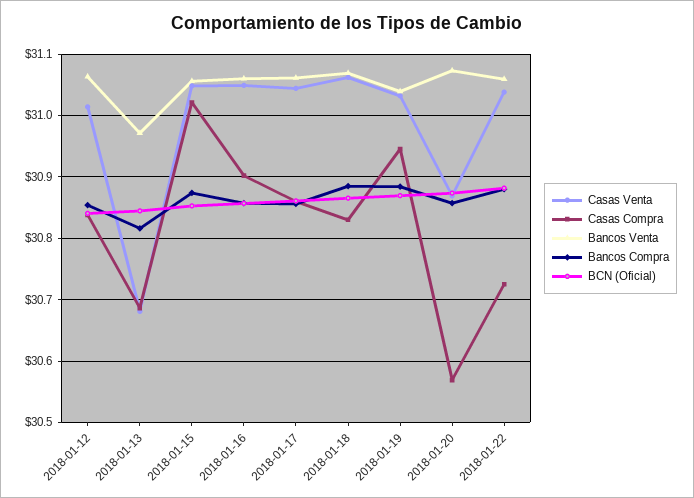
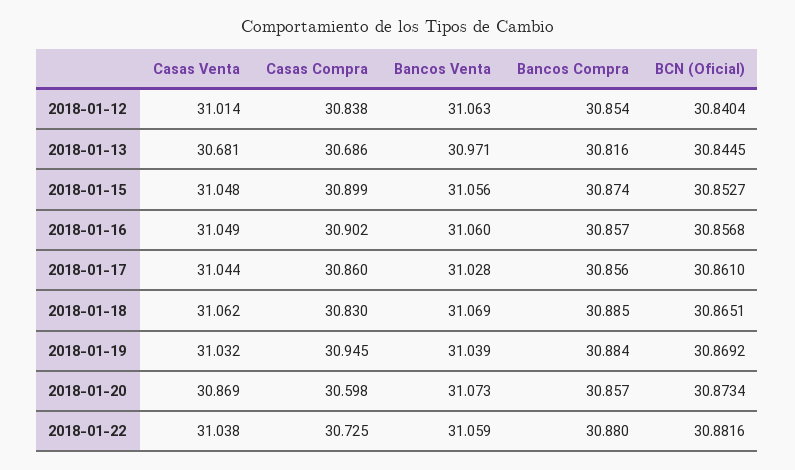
  {
    "Casas Venta": {
      "2018-01-12": 31.014,
      "2018-01-13": 30.681,
      "2018-01-15": 31.048,
      "2018-01-16": 31.049,
      "2018-01-17": 31.044,
      "2018-01-18": 31.062,
      "2018-01-19": 31.032,
      "2018-01-20": 30.869,
      "2018-01-22": 31.038
    },
    "Casas Compra": {
      "2018-01-12": 30.838,
      "2018-01-13": 30.686,
-     "2018-01-15": 31.02,
+     "2018-01-15": 30.899,
      "2018-01-16": 30.902,
      "2018-01-17": 30.86,
      "2018-01-18": 30.83,
      "2018-01-19": 30.945,
-     "2018-01-20": 30.57,
+     "2018-01-20": 30.598,
      "2018-01-22": 30.725
    },
    "Bancos Venta": {
      "2018-01-12": 31.063,
      "2018-01-13": 30.971,
      "2018-01-15": 31.056,
      "2018-01-16": 31.06,
-     "2018-01-17": 31.06,
+     "2018-01-17": 31.028,
      "2018-01-18": 31.069,
      "2018-01-19": 31.039,
      "2018-01-20": 31.073,
      "2018-01-22": 31.059
    },
    "Bancos Compra": {
      "2018-01-12": 30.854,
      "2018-01-13": 30.816,
      "2018-01-15": 30.874,
      "2018-01-16": 30.857,
      "2018-01-17": 30.856,
      "2018-01-18": 30.885,
      "2018-01-19": 30.884,
      "2018-01-20": 30.857,
      "2018-01-22": 30.88
    },
    "BCN (Oficial)": {
      "2018-01-12": 30.8404,
      "2018-01-13": 30.8445,
      "2018-01-15": 30.8527,
      "2018-01-16": 30.8568,
      "2018-01-17": 30.861,
      "2018-01-18": 30.8651,
      "2018-01-19": 30.8692,
      "2018-01-20": 30.8734,
      "2018-01-22": 30.8816
    }
  }

